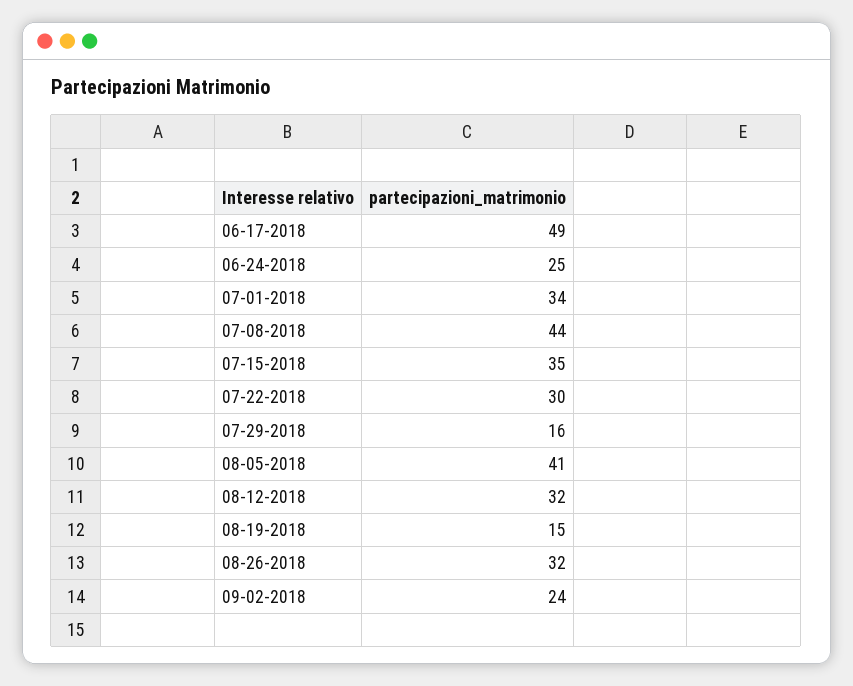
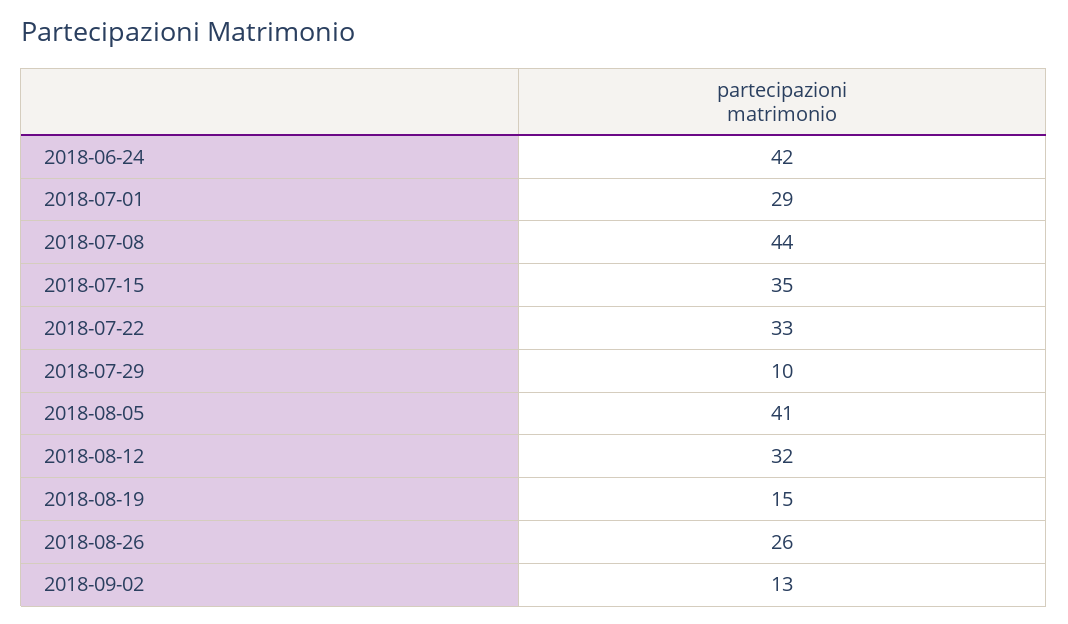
  {
-   "06-17-2018": 49,
-   "06-24-2018": 25,
+   "06-24-2018": 42,
-   "07-01-2018": 34,
+   "07-01-2018": 29,
    "07-08-2018": 44,
    "07-15-2018": 35,
-   "07-22-2018": 30,
+   "07-22-2018": 33,
-   "07-29-2018": 16,
+   "07-29-2018": 10,
    "08-05-2018": 41,
    "08-12-2018": 32,
    "08-19-2018": 15,
-   "08-26-2018": 32,
+   "08-26-2018": 26,
-   "09-02-2018": 24
+   "09-02-2018": 13
  }

